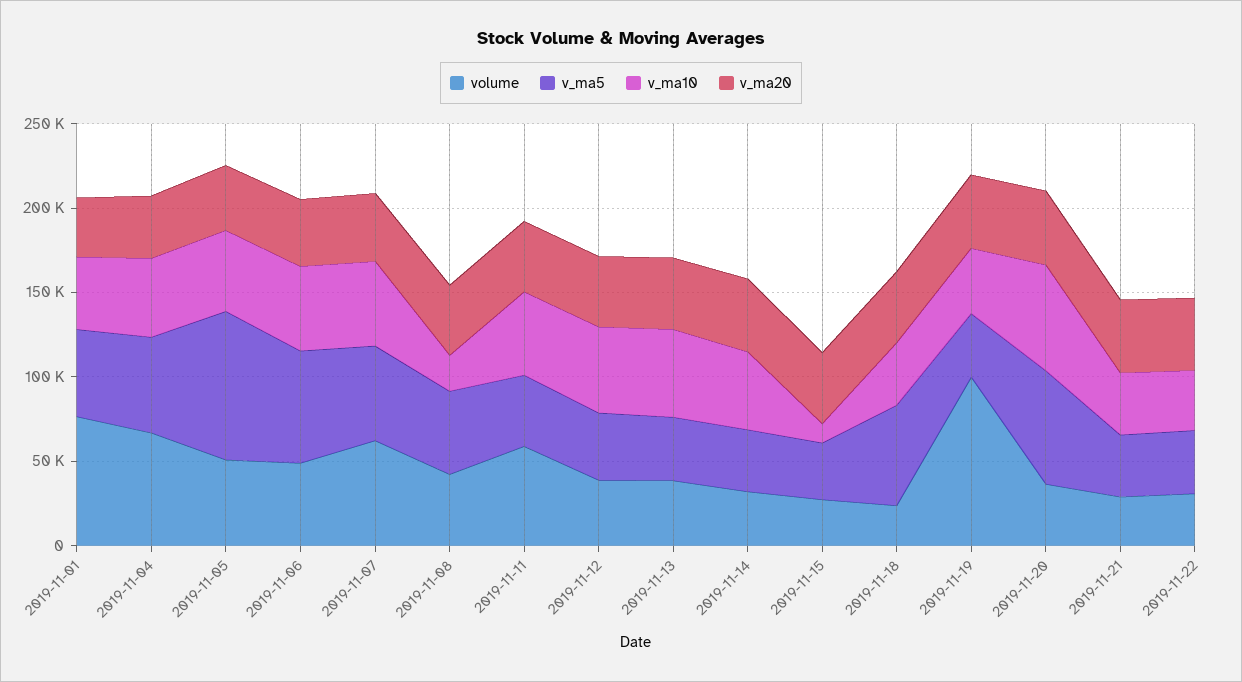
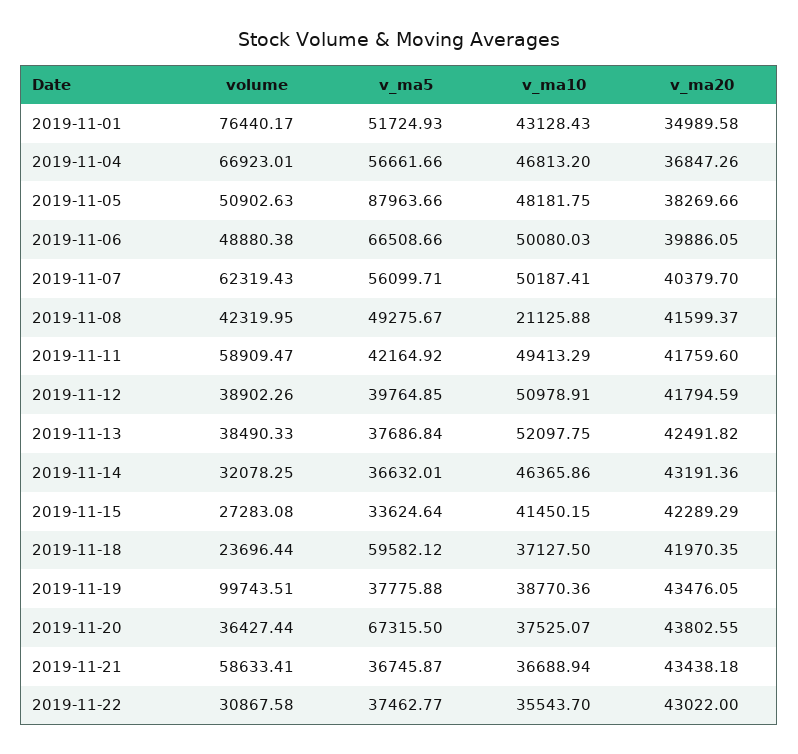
  {
    "volume": {
      "2019-11-01": 76440.17,
      "2019-11-04": 66923.01,
      "2019-11-05": 50902.63,
      "2019-11-06": 48880.38,
      "2019-11-07": 62319.43,
      "2019-11-08": 42319.95,
      "2019-11-11": 58909.47,
      "2019-11-12": 38902.26,
      "2019-11-13": 38490.33,
      "2019-11-14": 32078.25,
      "2019-11-15": 27283.08,
      "2019-11-18": 23696.44,
      "2019-11-19": 99743.51,
      "2019-11-20": 36427.44,
-     "2019-11-21": 30000,
+     "2019-11-21": 58633.41,
      "2019-11-22": 30867.58
    },
    "v_ma5": {
      "2019-11-01": 51724.93,
      "2019-11-04": 56661.66,
      "2019-11-05": 87963.66,
      "2019-11-06": 66508.66,
      "2019-11-07": 56099.71,
      "2019-11-08": 49275.67,
      "2019-11-11": 42164.92,
      "2019-11-12": 39764.85,
      "2019-11-13": 37686.84,
      "2019-11-14": 36632.01,
      "2019-11-15": 33624.64,
      "2019-11-18": 59582.12,
      "2019-11-19": 37775.88,
      "2019-11-20": 67315.5,
      "2019-11-21": 36745.87,
      "2019-11-22": 37462.77
    },
    "v_ma10": {
      "2019-11-01": 43128.43,
      "2019-11-04": 46813.2,
      "2019-11-05": 48181.75,
      "2019-11-06": 50080.03,
      "2019-11-07": 50187.41,
      "2019-11-08": 21125.88,
      "2019-11-11": 49413.29,
      "2019-11-12": 50978.91,
      "2019-11-13": 52097.75,
      "2019-11-14": 46365.86,
-     "2019-11-15": 10000,
+     "2019-11-15": 41450.15,
      "2019-11-18": 37127.5,
      "2019-11-19": 38770.36,
-     "2019-11-20": 60000,
+     "2019-11-20": 37525.07,
      "2019-11-21": 36688.94,
      "2019-11-22": 35543.7
    },
    "v_ma20": {
      "2019-11-01": 34989.58,
      "2019-11-04": 36847.26,
      "2019-11-05": 38269.66,
      "2019-11-06": 39886.05,
      "2019-11-07": 40379.7,
      "2019-11-08": 41599.37,
      "2019-11-11": 41759.6,
      "2019-11-12": 41794.59,
      "2019-11-13": 42491.82,
      "2019-11-14": 43191.36,
      "2019-11-15": 42289.29,
      "2019-11-18": 41970.35,
      "2019-11-19": 43476.05,
      "2019-11-20": 43802.55,
      "2019-11-21": 43438.18,
      "2019-11-22": 43022
    }
  }

